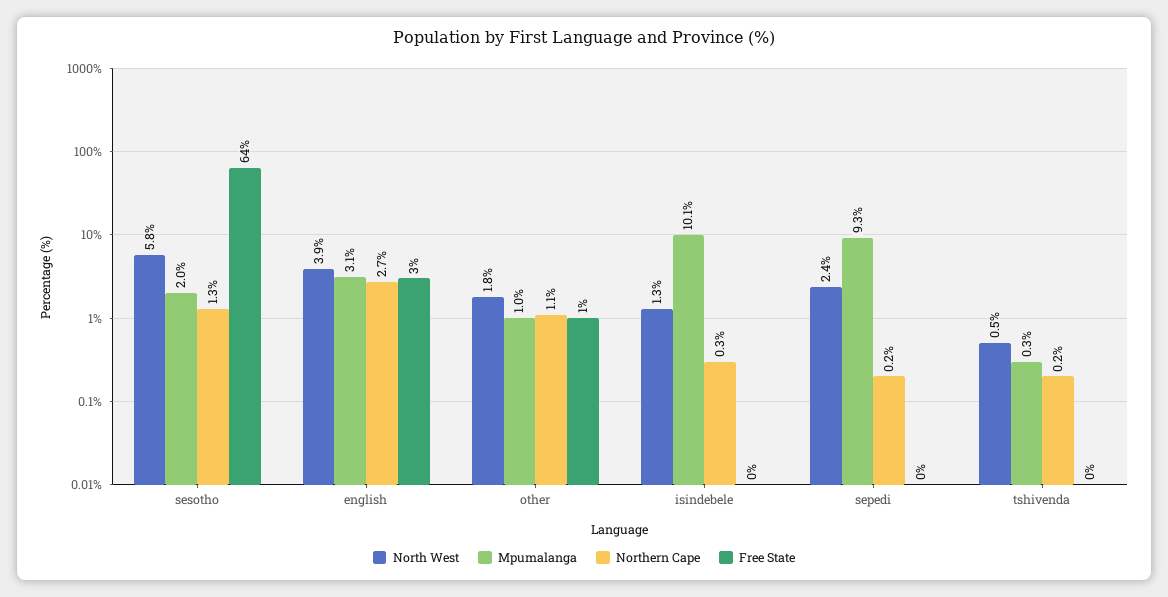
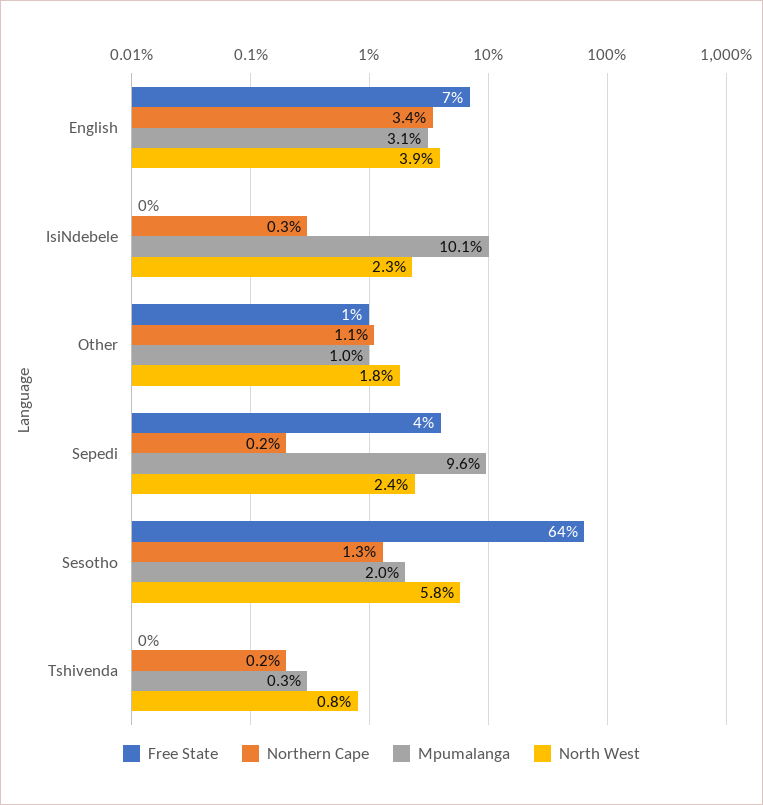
  {
    "North West": {
      "sesotho": 5.8,
      "english": 3.9,
      "other": 1.8,
-     "isindebele": 1.3,
+     "isindebele": 2.3,
      "sepedi": 2.4,
-     "tshivenda": 0.5
+     "tshivenda": 0.8
    },
    "Mpumalanga": {
      "sesotho": 2,
      "english": 3.1,
      "other": 1,
      "isindebele": 10.1,
-     "sepedi": 9.3,
+     "sepedi": 9.6,
      "tshivenda": 0.3
    },
    "Northern Cape": {
      "sesotho": 1.3,
-     "english": 2.7,
+     "english": 3.4,
      "other": 1.1,
      "isindebele": 0.3,
      "sepedi": 0.2,
      "tshivenda": 0.2
    },
    "Free State": {
      "sesotho": 64,
-     "english": 3,
+     "english": 7,
      "other": 1,
      "isindebele": 0,
-     "sepedi": 0,
+     "sepedi": 4,
      "tshivenda": 0
    }
  }

